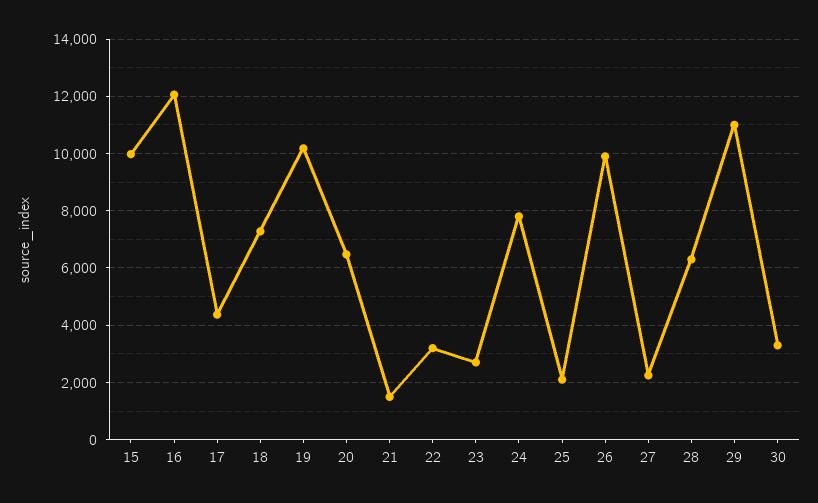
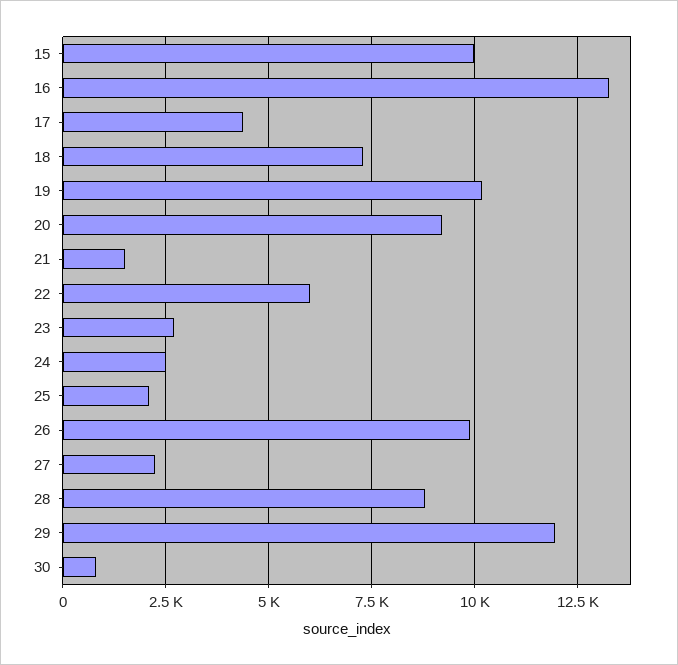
  {
    "15": 10000,
-   "16": 12000,
+   "16": 13250,
    "17": 4250,
    "18": 7250,
    "19": 10250,
-   "20": 6500,
+   "20": 9250,
    "21": 1500,
-   "22": 3250,
+   "22": 6000,
    "23": 2750,
-   "24": 7750,
+   "24": 2500,
    "25": 2000,
    "26": 10000,
    "27": 2250,
-   "28": 6250,
+   "28": 8750,
-   "29": 11000,
+   "29": 12000,
-   "30": 3250
+   "30": 750
  }

